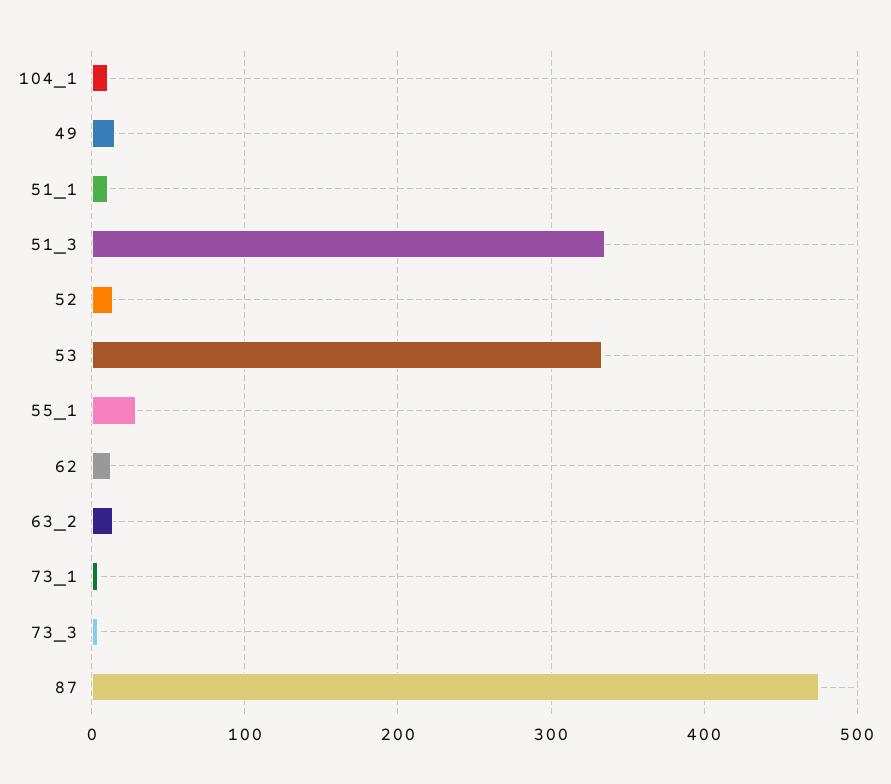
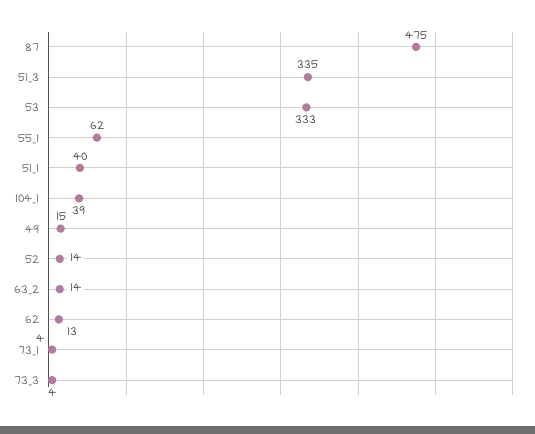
  {
-   "104_1": 10,
+   "104_1": 39,
    "49": 15,
-   "51_1": 10,
+   "51_1": 40,
    "51_3": 335,
    "52": 14,
    "53": 333,
-   "55_1": 30,
+   "55_1": 62,
    "62": 13,
    "63_2": 14,
    "73_1": 4,
    "73_3": 4,
    "87": 475
  }

